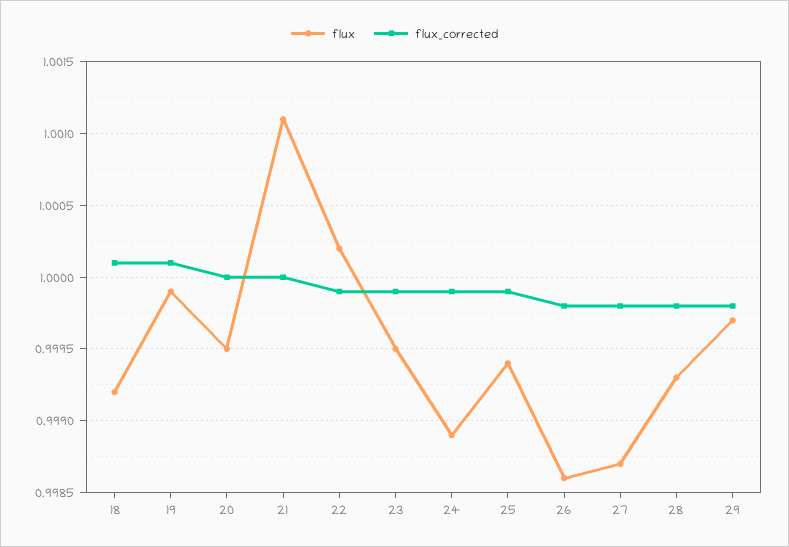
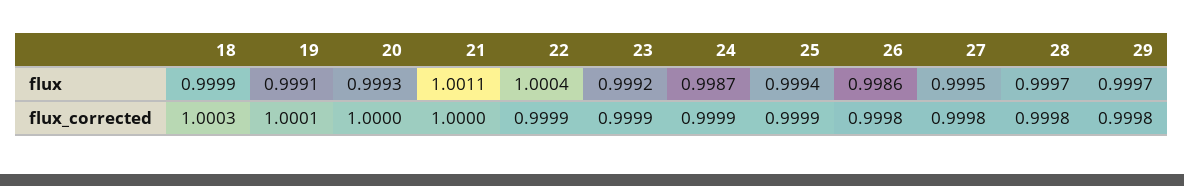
  {
    "flux": {
-     "18": 0.9992,
+     "18": 0.9999,
-     "19": 0.9999,
+     "19": 0.9991,
-     "20": 0.9995,
+     "20": 0.9993,
      "21": 1.0011,
-     "22": 1.0002,
+     "22": 1.0004,
-     "23": 0.9995,
+     "23": 0.9992,
-     "24": 0.9989,
+     "24": 0.9987,
      "25": 0.9994,
      "26": 0.9986,
-     "27": 0.9987,
+     "27": 0.9995,
-     "28": 0.9993,
+     "28": 0.9997,
      "29": 0.9997
    },
    "flux_corrected": {
-     "18": 1.0001,
+     "18": 1.0003,
      "19": 1.0001,
      "20": 1,
      "21": 1,
      "22": 0.9999,
      "23": 0.9999,
      "24": 0.9999,
      "25": 0.9999,
      "26": 0.9998,
      "27": 0.9998,
      "28": 0.9998,
      "29": 0.9998
    }
  }

